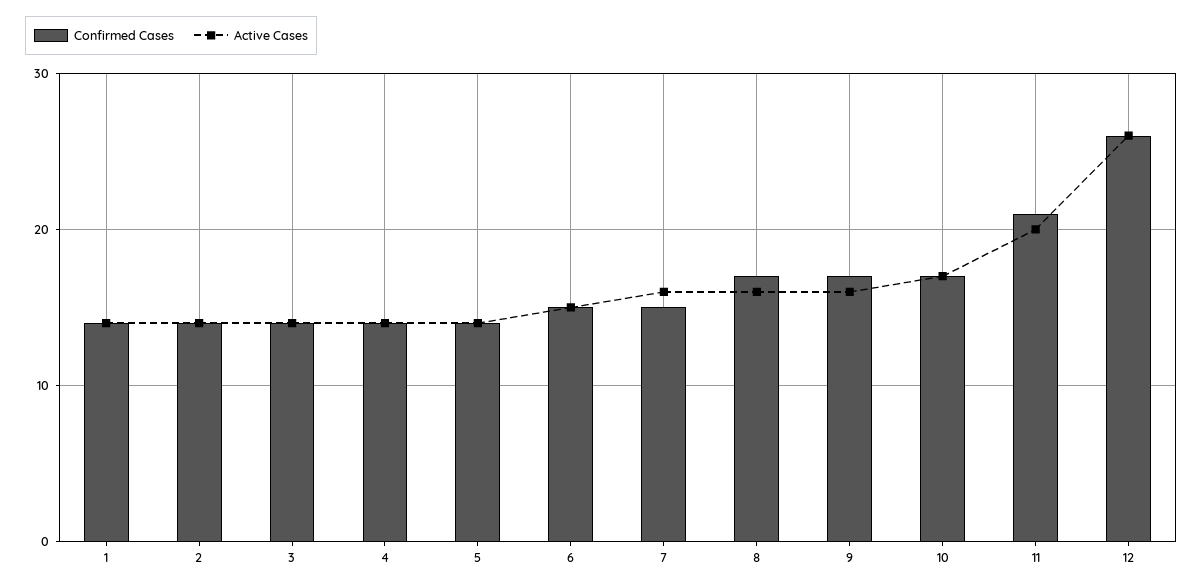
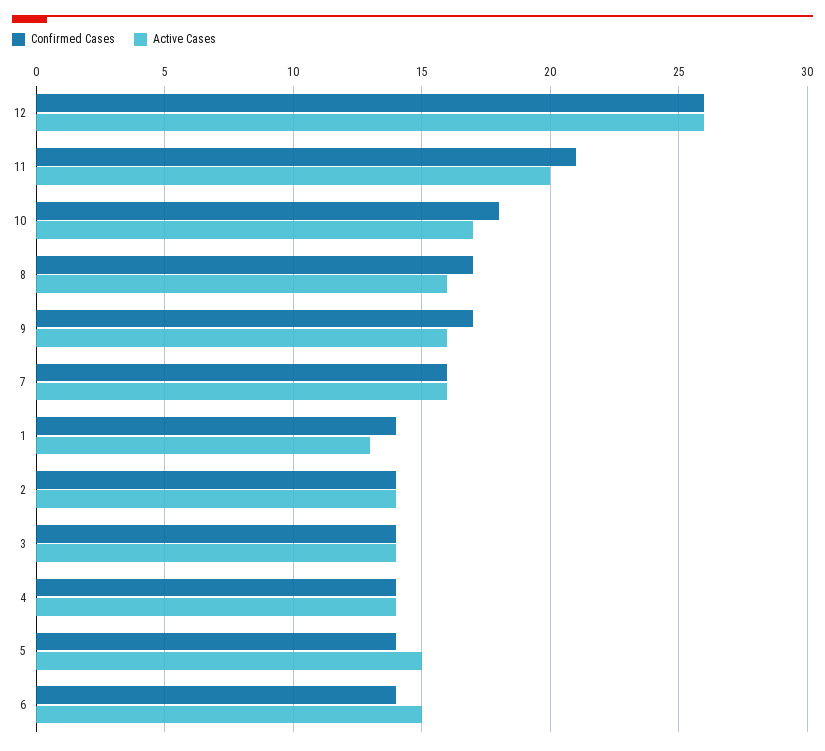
  {
    "Confirmed Cases": {
      "1": 14,
      "2": 14,
      "3": 14,
      "4": 14,
      "5": 14,
-     "6": 15,
+     "6": 14,
-     "7": 15,
+     "7": 16,
      "8": 17,
      "9": 17,
-     "10": 17,
+     "10": 18,
      "11": 21,
      "12": 26
    },
    "Active Cases": {
-     "1": 14,
+     "1": 13,
      "2": 14,
      "3": 14,
      "4": 14,
-     "5": 14,
+     "5": 15,
      "6": 15,
      "7": 16,
      "8": 16,
      "9": 16,
      "10": 17,
      "11": 20,
      "12": 26
    }
  }

